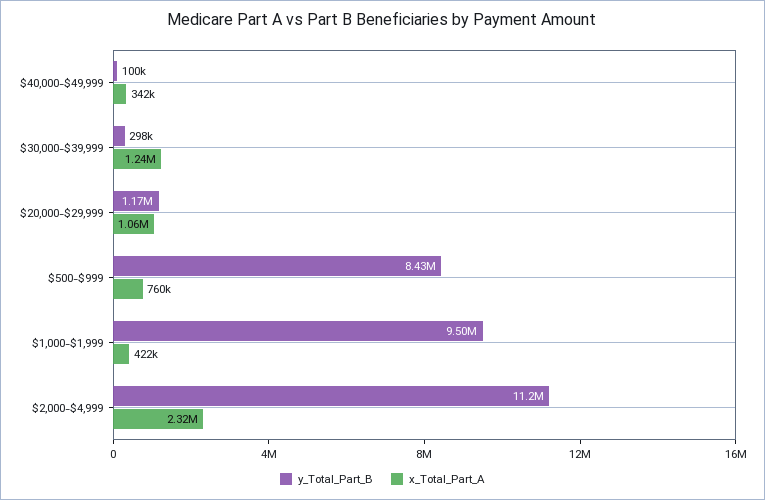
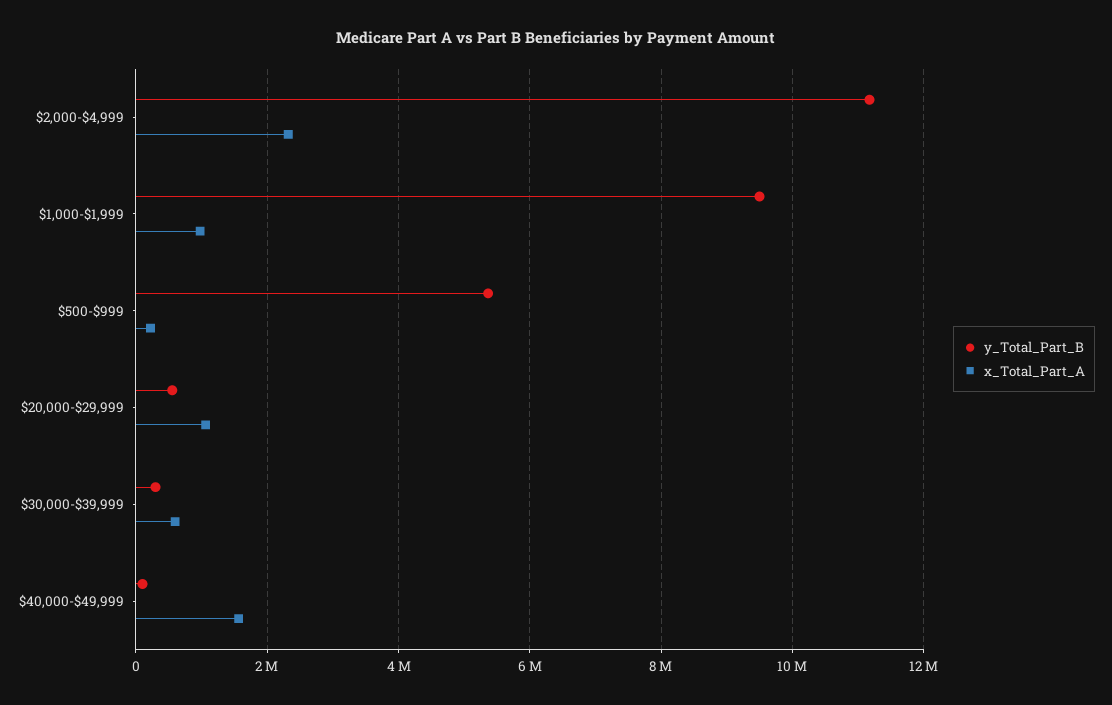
  {
    "y_Total_Part_B": {
      "$40,000-$49,999": 100000,
      "$30,000-$39,999": 298000,
-     "$20,000-$29,999": 1170000,
+     "$20,000-$29,999": 600000,
-     "$500-$999": 8430000,
+     "$500-$999": 5400000,
      "$1,000-$1,999": 9500000,
      "$2,000-$4,999": 11200000
    },
    "x_Total_Part_A": {
-     "$40,000-$49,999": 342000,
+     "$40,000-$49,999": 1600000,
-     "$30,000-$39,999": 1240000,
+     "$30,000-$39,999": 600000,
      "$20,000-$29,999": 1060000,
-     "$500-$999": 760000,
+     "$500-$999": 200000,
-     "$1,000-$1,999": 422000,
+     "$1,000-$1,999": 1000000,
      "$2,000-$4,999": 2320000
    }
  }

